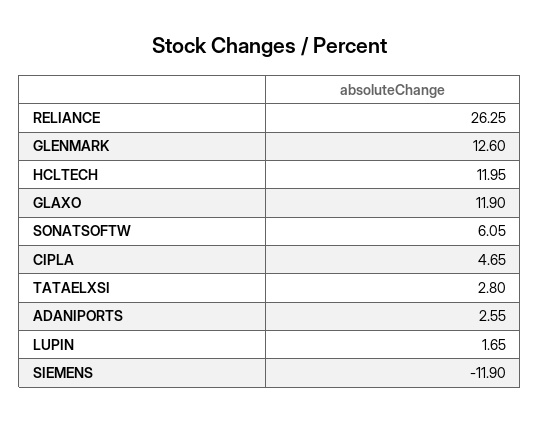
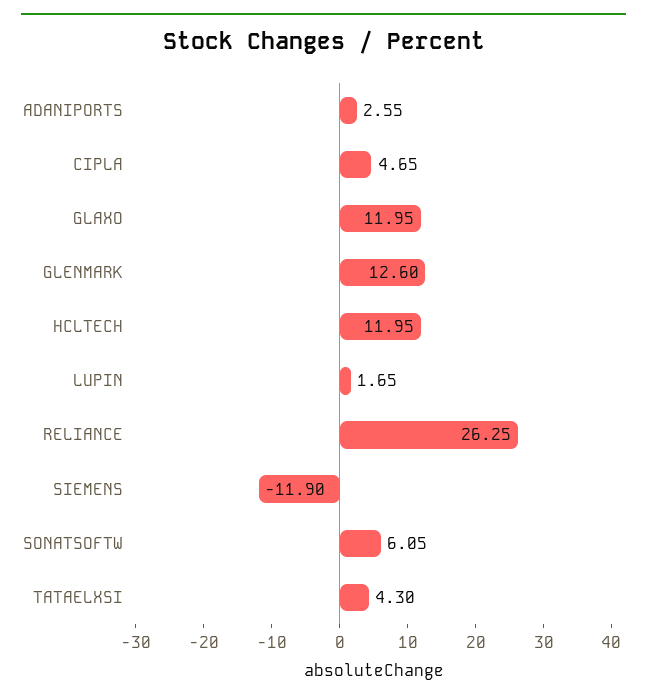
  {
    "RELIANCE": 26.25,
    "GLENMARK": 12.6,
    "HCLTECH": 11.95,
-   "GLAXO": 11.9,
+   "GLAXO": 11.95,
    "SONATSOFTW": 6.05,
    "CIPLA": 4.65,
-   "TATAELXSI": 2.8,
+   "TATAELXSI": 4.3,
    "ADANIPORTS": 2.55,
    "LUPIN": 1.65,
    "SIEMENS": -11.9
  }

